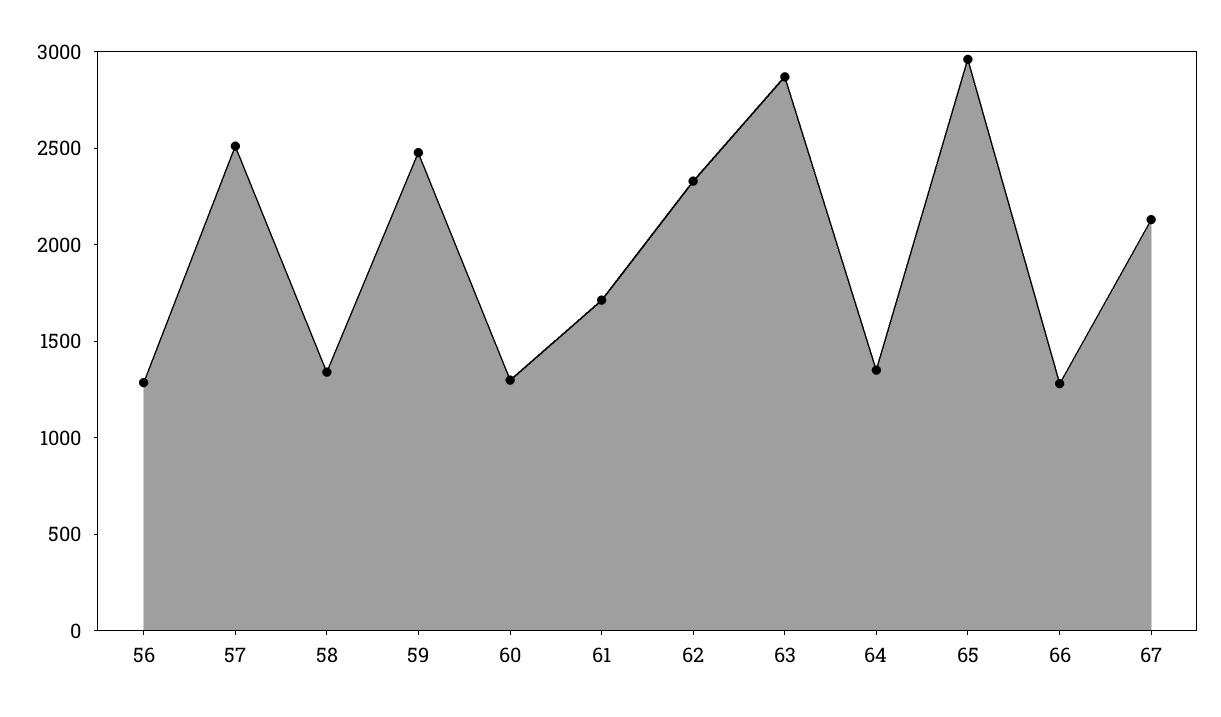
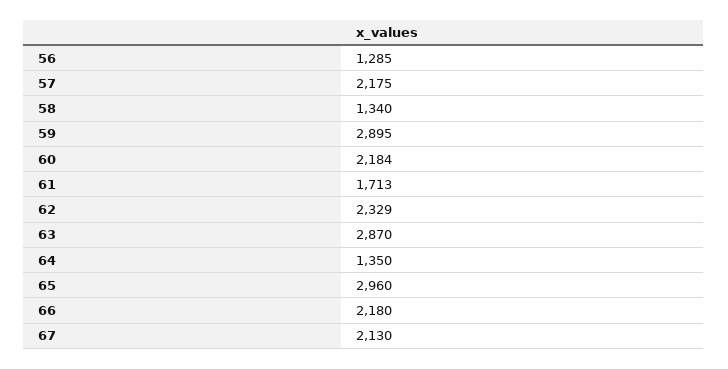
  {
    "56": 1285,
-   "57": 2500,
+   "57": 2175,
    "58": 1340,
-   "59": 2500,
+   "59": 2895,
-   "60": 1300,
+   "60": 2184,
    "61": 1713,
    "62": 2329,
    "63": 2870,
    "64": 1350,
    "65": 2960,
-   "66": 1300,
+   "66": 2180,
    "67": 2130
  }

